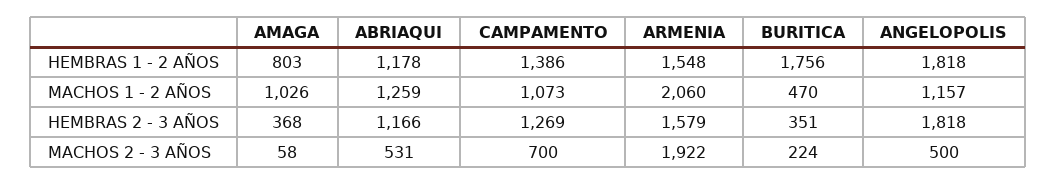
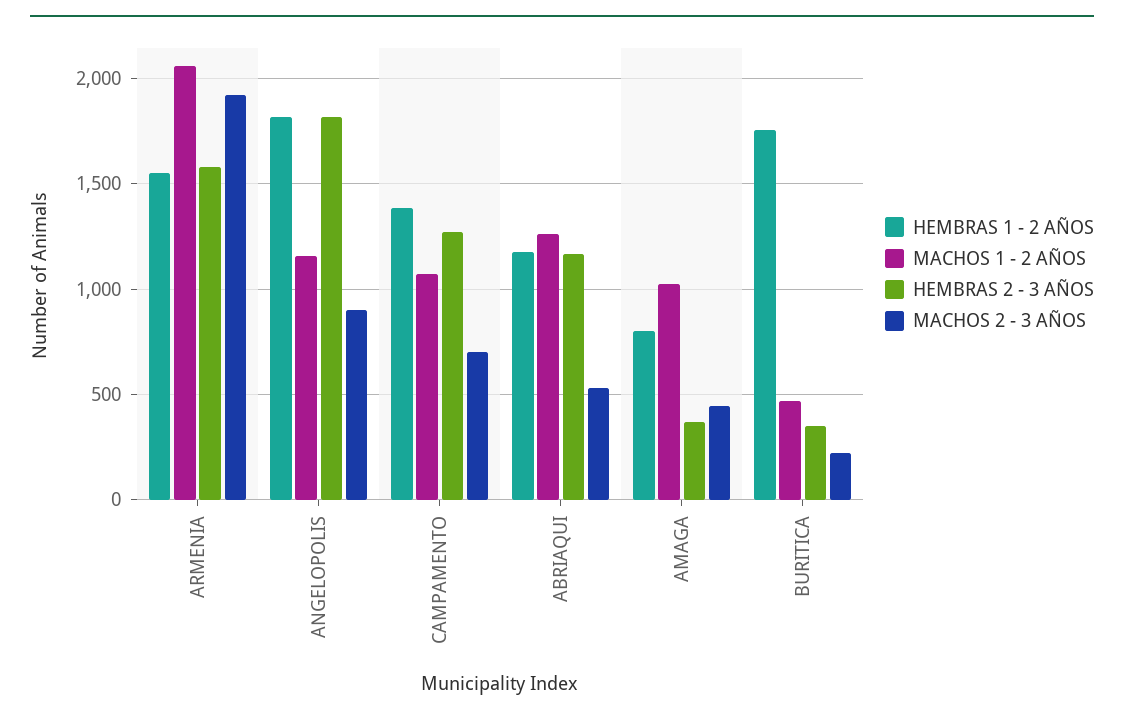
  {
    "HEMBRAS 1 - 2 AÑOS": {
      "AMAGA": 803,
      "ABRIAQUI": 1178,
      "CAMPAMENTO": 1386,
      "ARMENIA": 1548,
      "BURITICA": 1756,
      "ANGELOPOLIS": 1818
    },
    "MACHOS 1 - 2 AÑOS": {
      "AMAGA": 1026,
      "ABRIAQUI": 1259,
      "CAMPAMENTO": 1073,
      "ARMENIA": 2060,
      "BURITICA": 470,
      "ANGELOPOLIS": 1157
    },
    "HEMBRAS 2 - 3 AÑOS": {
      "AMAGA": 368,
      "ABRIAQUI": 1166,
      "CAMPAMENTO": 1269,
      "ARMENIA": 1579,
      "BURITICA": 351,
      "ANGELOPOLIS": 1818
    },
    "MACHOS 2 - 3 AÑOS": {
-     "AMAGA": 58,
+     "AMAGA": 450,
      "ABRIAQUI": 531,
      "CAMPAMENTO": 700,
      "ARMENIA": 1922,
      "BURITICA": 224,
-     "ANGELOPOLIS": 500
+     "ANGELOPOLIS": 900
    }
  }

